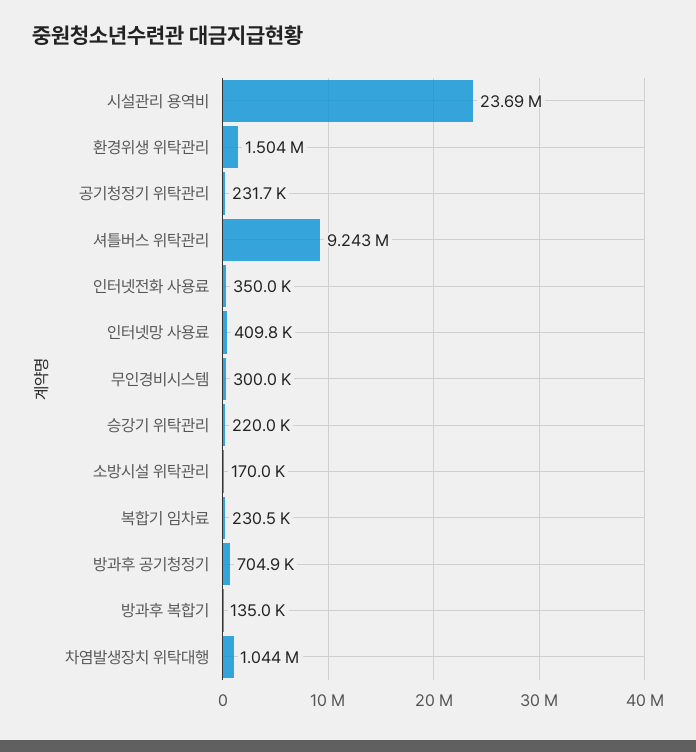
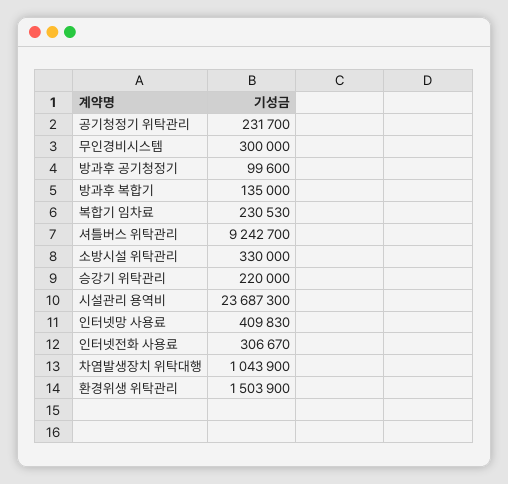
  {
    "시설관리 용역비": 23687300,
    "환경위생 위탁관리": 1503900,
    "공기청정기 위탁관리": 231700,
    "셔틀버스 위탁관리": 9242700,
-   "인터넷전화 사용료": 350000,
+   "인터넷전화 사용료": 306670,
    "인터넷망 사용료": 409830,
    "무인경비시스템": 300000,
    "승강기 위탁관리": 220000,
-   "소방시설 위탁관리": 170000,
+   "소방시설 위탁관리": 330000,
    "복합기 임차료": 230530,
-   "방과후 공기청정기": 704900,
+   "방과후 공기청정기": 99600,
    "방과후 복합기": 135000,
    "차염발생장치 위탁대행": 1043900
  }

